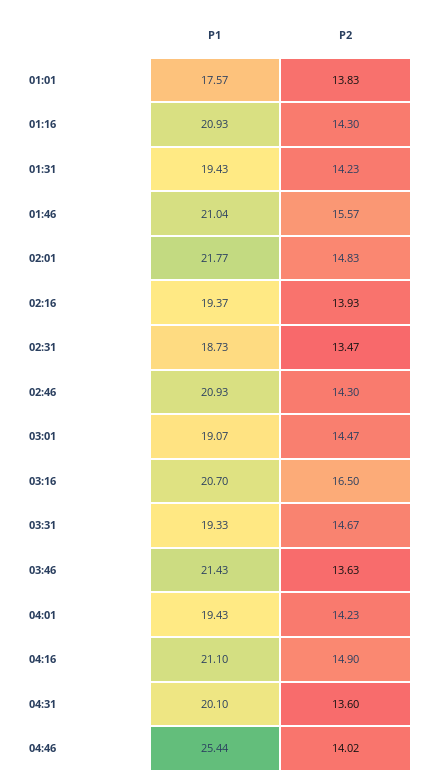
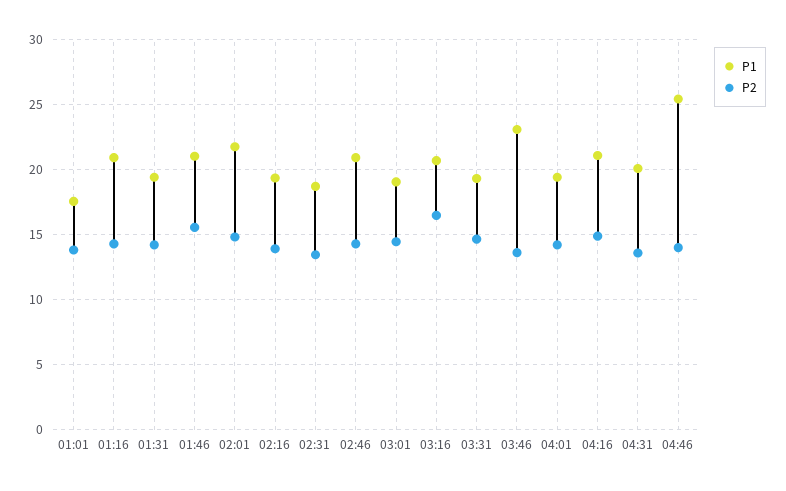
  {
    "P1": {
      "01:01": 17.57,
      "01:16": 20.93,
      "01:31": 19.43,
      "01:46": 21.04,
      "02:01": 21.77,
      "02:16": 19.37,
      "02:31": 18.73,
      "02:46": 20.93,
      "03:01": 19.07,
      "03:16": 20.7,
      "03:31": 19.33,
-     "03:46": 21.43,
+     "03:46": 23,
      "04:01": 19.43,
      "04:16": 21.1,
      "04:31": 20.1,
      "04:46": 25.44
    },
    "P2": {
      "01:01": 13.83,
      "01:16": 14.3,
      "01:31": 14.23,
      "01:46": 15.57,
      "02:01": 14.83,
      "02:16": 13.93,
      "02:31": 13.47,
      "02:46": 14.3,
      "03:01": 14.47,
      "03:16": 16.5,
      "03:31": 14.67,
      "03:46": 13.63,
      "04:01": 14.23,
      "04:16": 14.9,
      "04:31": 13.6,
      "04:46": 14.02
    }
  }

